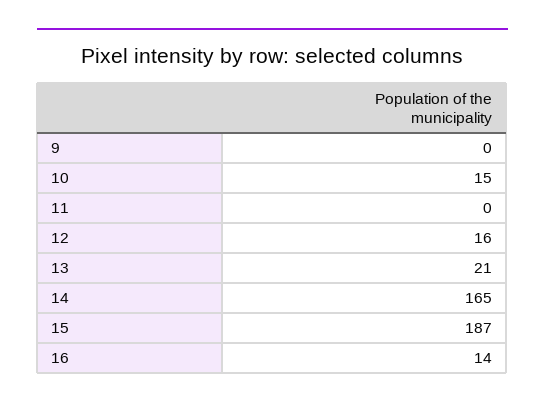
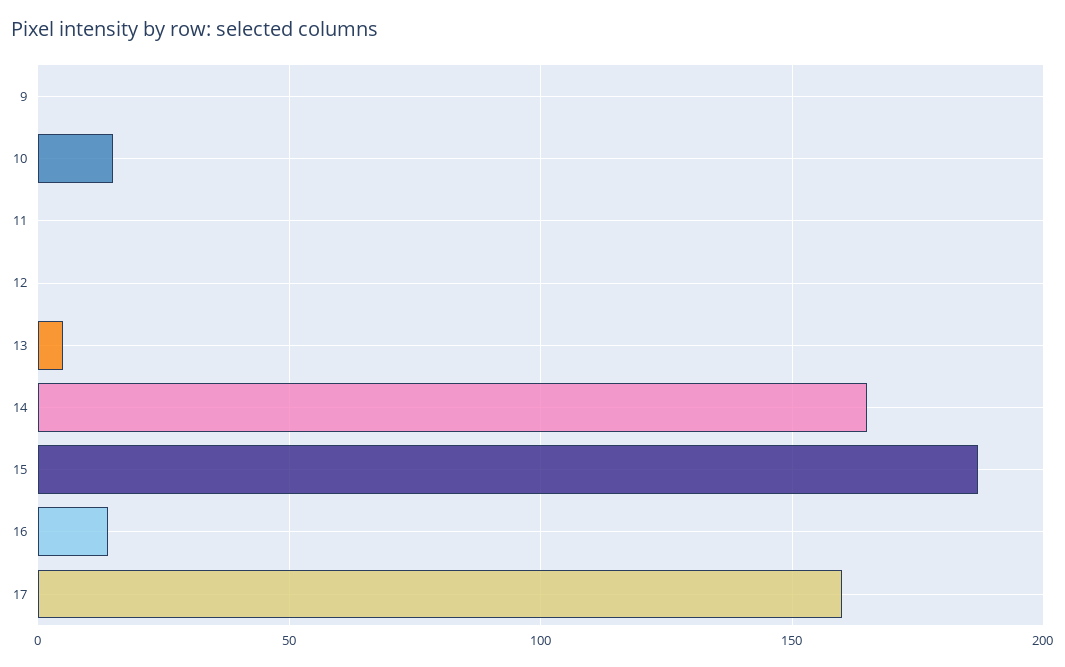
  {
    "9": 0,
    "10": 15,
    "11": 0,
-   "12": 16,
+   "12": 0,
-   "13": 21,
+   "13": 5,
    "14": 165,
    "15": 187,
-   "16": 14
+   "16": 14,
+   "17": 160
  }

